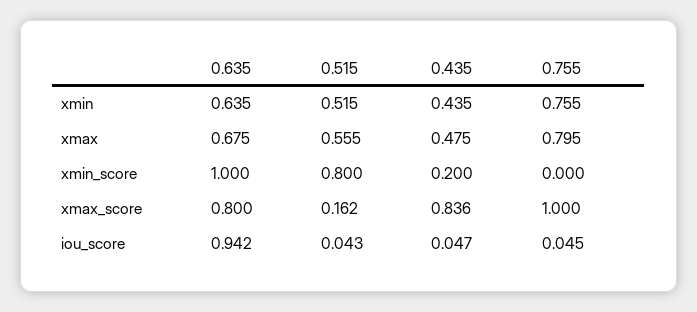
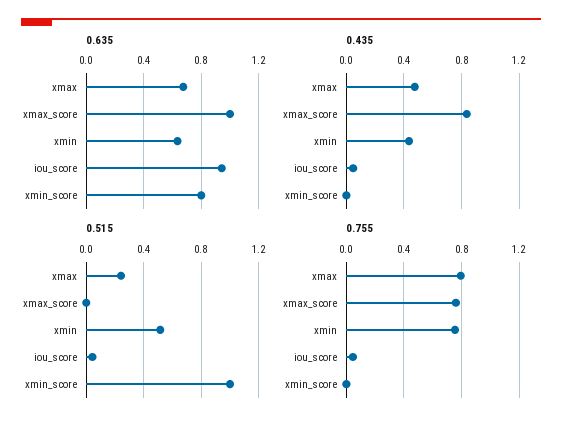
  {
    "0.635": {
      "xmin": 0.635,
      "xmax": 0.675,
-     "xmin_score": 1,
+     "xmin_score": 0.8,
-     "xmax_score": 0.8,
+     "xmax_score": 1,
      "iou_score": 0.942
    },
    "0.515": {
      "xmin": 0.515,
-     "xmax": 0.555,
+     "xmax": 0.25,
-     "xmin_score": 0.8,
+     "xmin_score": 1,
-     "xmax_score": 0.162,
+     "xmax_score": 0,
      "iou_score": 0.043
    },
    "0.435": {
      "xmin": 0.435,
      "xmax": 0.475,
-     "xmin_score": 0.2,
+     "xmin_score": 0,
      "xmax_score": 0.836,
      "iou_score": 0.047
    },
    "0.755": {
      "xmin": 0.755,
      "xmax": 0.795,
      "xmin_score": 0,
-     "xmax_score": 1,
+     "xmax_score": 0.75,
      "iou_score": 0.045
    }
  }

